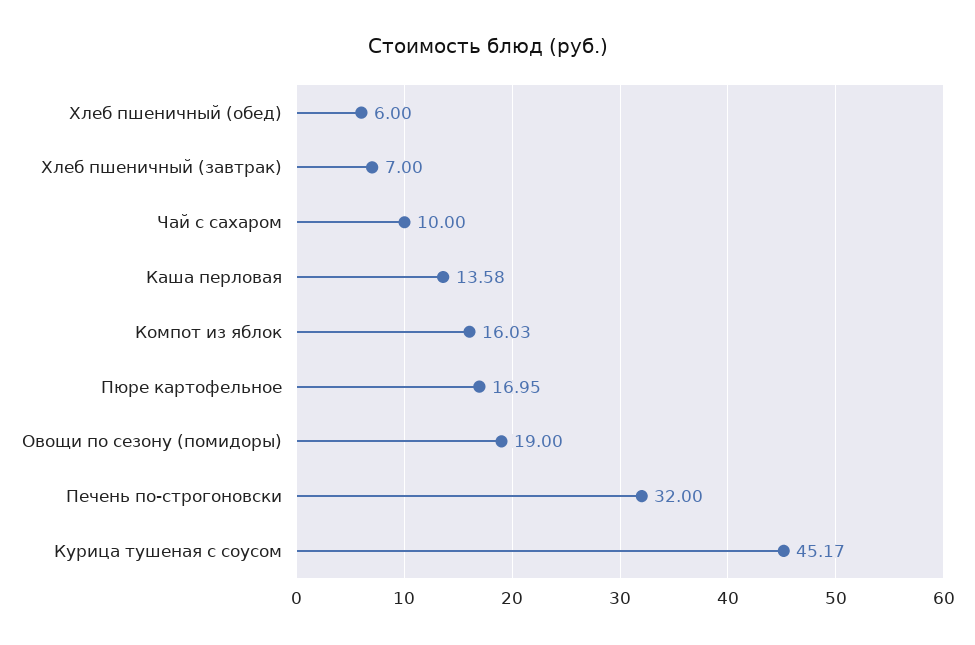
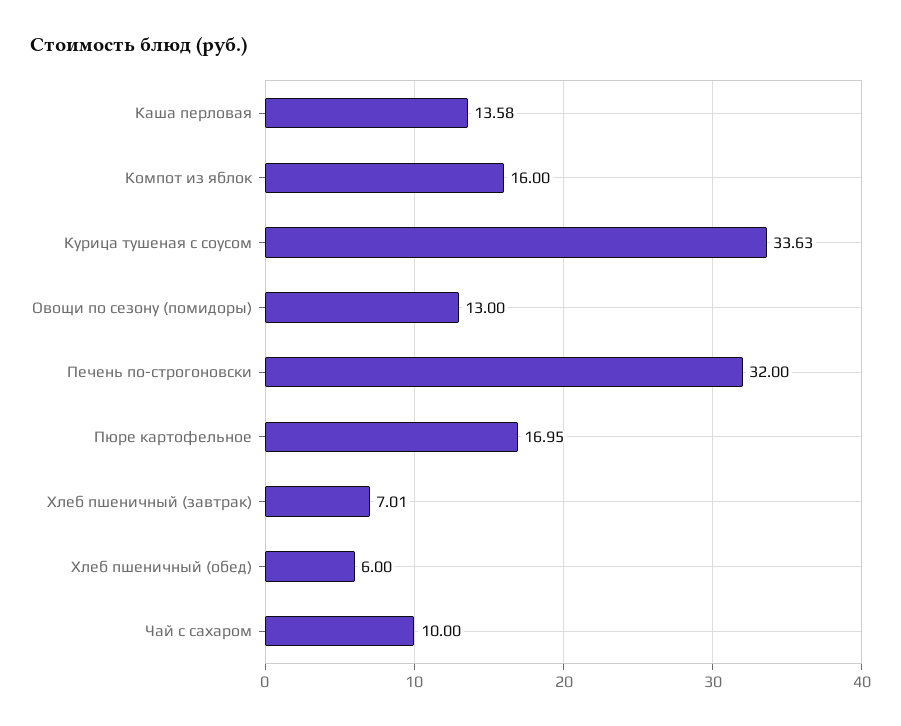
  {
    "Хлеб пшеничный (обед)": 6,
-   "Хлеб пшеничный (завтрак)": 7,
+   "Хлеб пшеничный (завтрак)": 7.01,
    "Чай с сахаром": 10,
    "Каша перловая": 13.58,
-   "Компот из яблок": 16.03,
+   "Компот из яблок": 16,
    "Пюре картофельное": 16.95,
-   "Овощи по сезону (помидоры)": 19,
+   "Овощи по сезону (помидоры)": 13,
    "Печень по-строгоновски": 32,
-   "Курица тушеная с соусом": 45.17
+   "Курица тушеная с соусом": 33.63
  }

